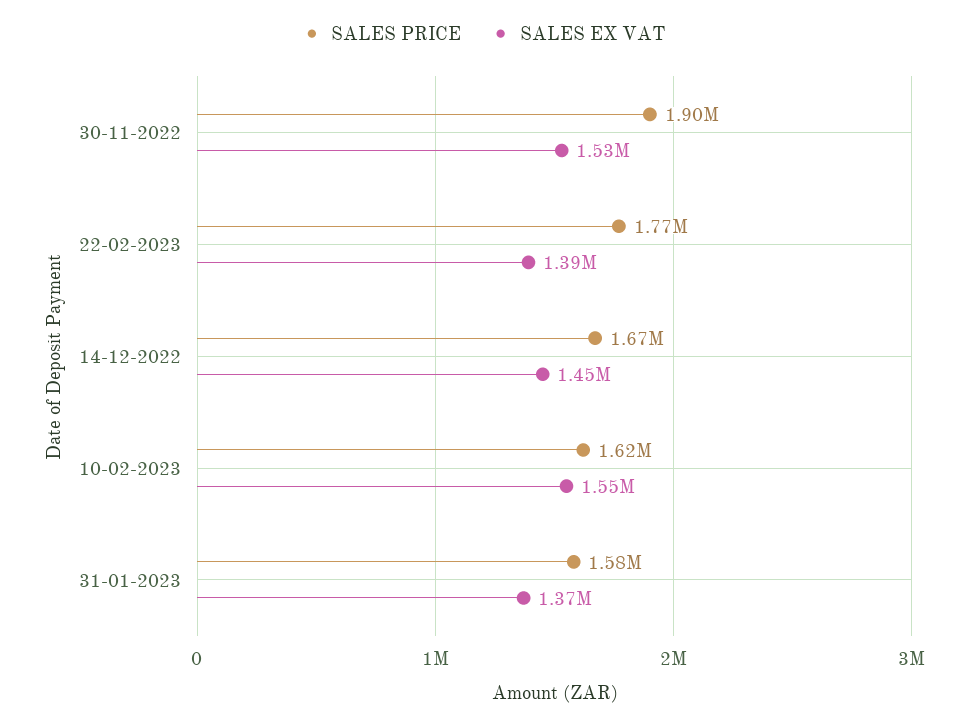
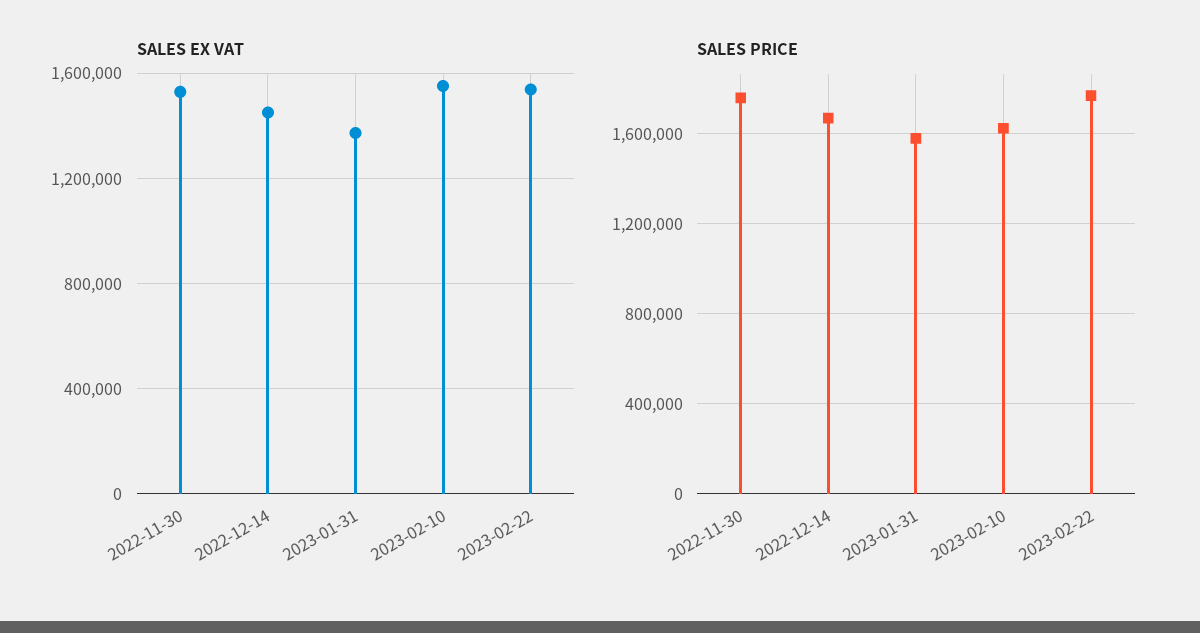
  {
    "SALES PRICE": {
-     "30-11-2022": 1900000,
+     "30-11-2022": 1750000,
      "22-02-2023": 1770000,
      "14-12-2022": 1670000,
      "10-02-2023": 1620000,
      "31-01-2023": 1580000
    },
    "SALES EX VAT": {
      "30-11-2022": 1530000,
-     "22-02-2023": 1390000,
+     "22-02-2023": 1550000,
      "14-12-2022": 1450000,
      "10-02-2023": 1550000,
      "31-01-2023": 1370000
    }
  }

